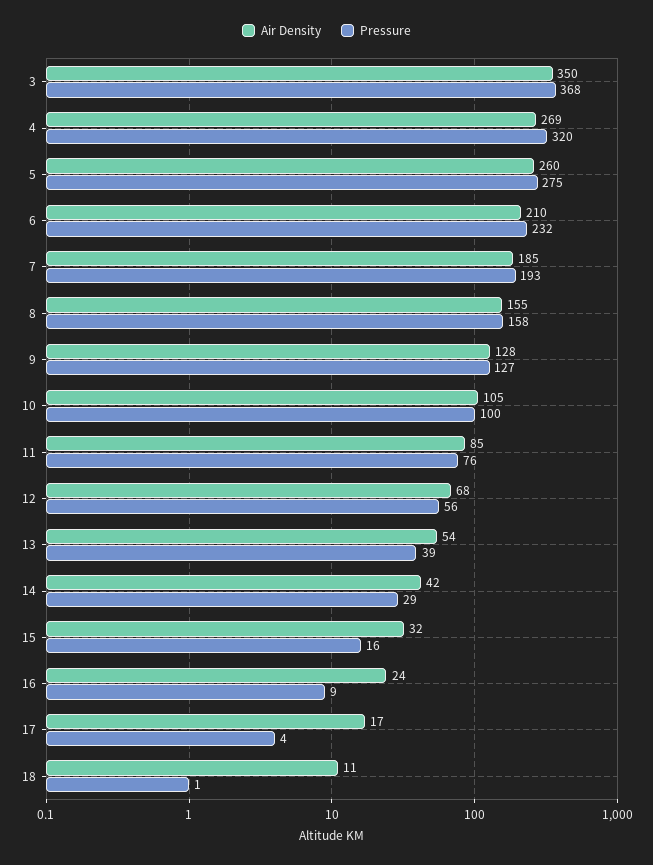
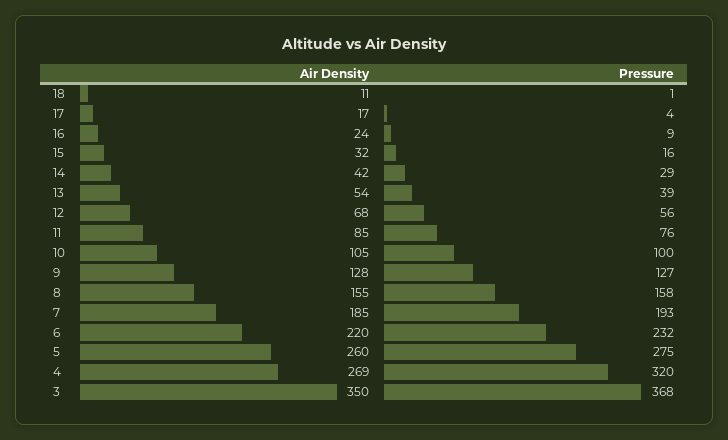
  {
    "Air Density": {
      "3": 350,
      "4": 269,
      "5": 260,
-     "6": 210,
+     "6": 220,
      "7": 185,
      "8": 155,
      "9": 128,
      "10": 105,
      "11": 85,
      "12": 68,
      "13": 54,
      "14": 42,
      "15": 32,
      "16": 24,
      "17": 17,
      "18": 11
    },
    "Pressure": {
      "3": 368,
      "4": 320,
      "5": 275,
      "6": 232,
      "7": 193,
      "8": 158,
      "9": 127,
      "10": 100,
      "11": 76,
      "12": 56,
      "13": 39,
      "14": 29,
      "15": 16,
      "16": 9,
      "17": 4,
      "18": 1
    }
  }

